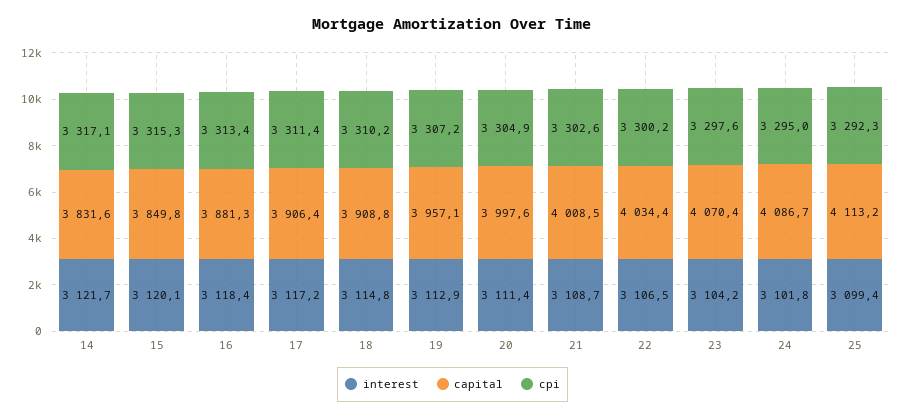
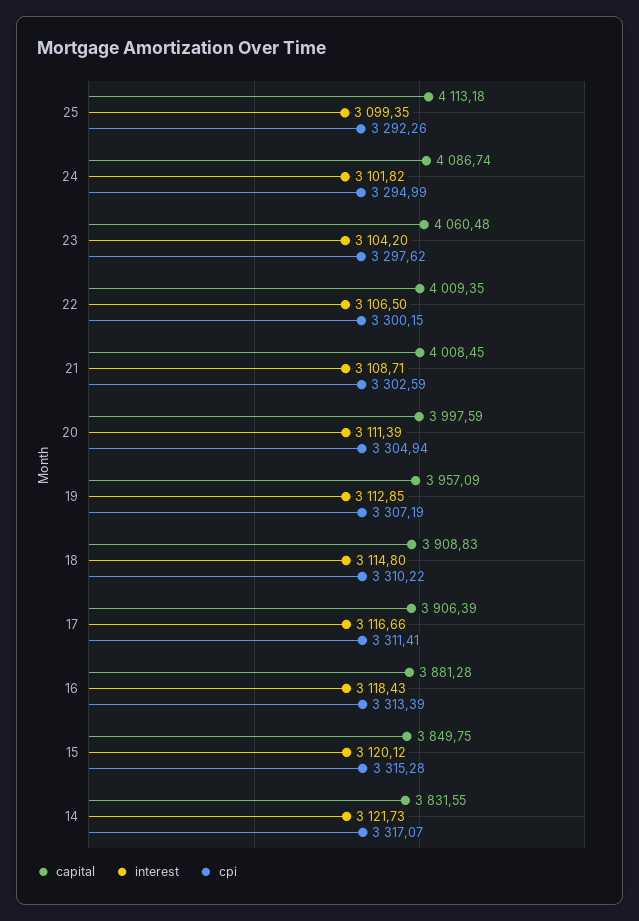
  {
    "interest": {
      "14": 3121.73,
      "15": 3120.12,
      "16": 3118.43,
-     "17": 3117.2,
+     "17": 3116.66,
      "18": 3114.8,
      "19": 3112.85,
      "20": 3111.39,
      "21": 3108.71,
      "22": 3106.5,
      "23": 3104.2,
      "24": 3101.82,
      "25": 3099.35
    },
    "capital": {
      "14": 3831.55,
      "15": 3849.75,
      "16": 3881.28,
      "17": 3906.39,
      "18": 3908.83,
      "19": 3957.09,
      "20": 3997.59,
      "21": 4008.45,
-     "22": 4034.4,
+     "22": 4009.35,
-     "23": 4070.4,
+     "23": 4060.48,
      "24": 4086.74,
      "25": 4113.18
    },
    "cpi": {
      "14": 3317.07,
      "15": 3315.28,
      "16": 3313.39,
      "17": 3311.41,
      "18": 3310.22,
      "19": 3307.19,
      "20": 3304.94,
      "21": 3302.59,
      "22": 3300.15,
      "23": 3297.62,
      "24": 3294.99,
      "25": 3292.26
    }
  }

